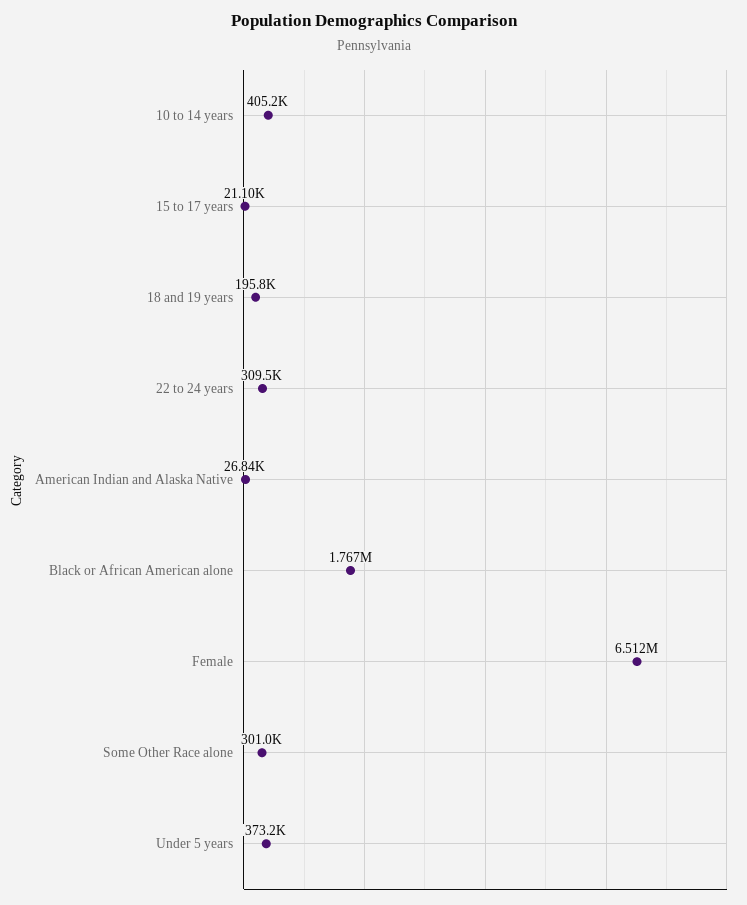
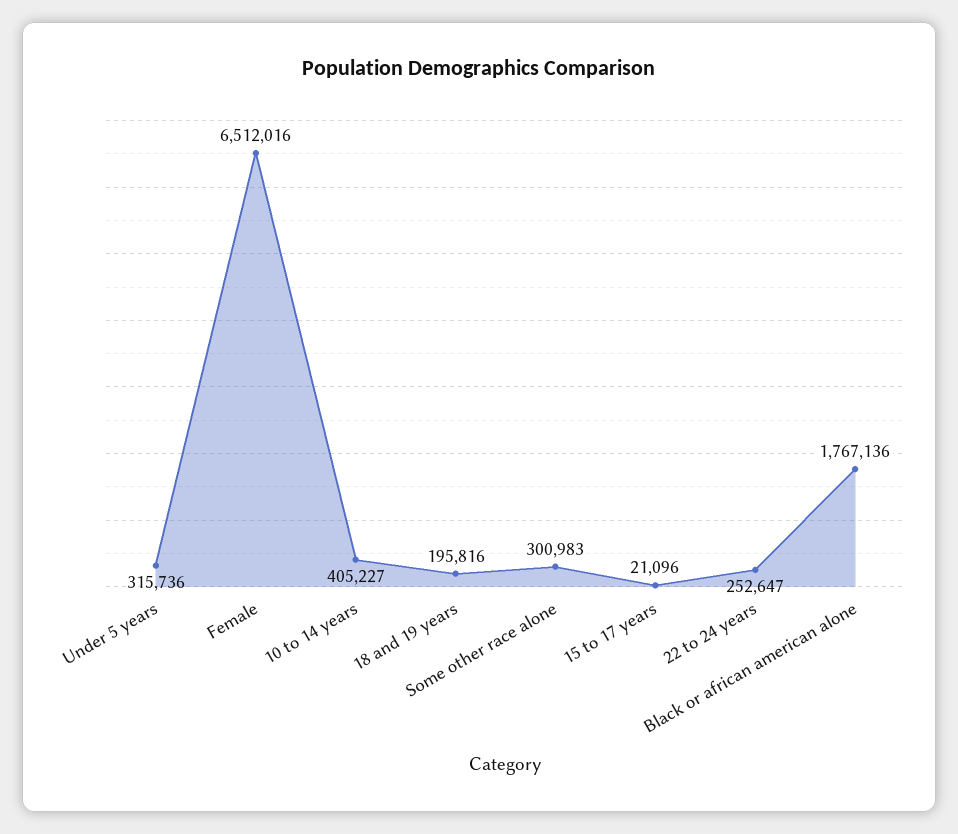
  {
    "10 to 14 years": 405227,
    "15 to 17 years": 21096,
    "18 and 19 years": 195816,
-   "22 to 24 years": 309500,
+   "22 to 24 years": 252647,
-   "American Indian and Alaska Native": 26840,
    "Black or African American alone": 1767136,
    "Female": 6512016,
    "Some Other Race alone": 300983,
-   "Under 5 years": 373200
+   "Under 5 years": 315736
  }

